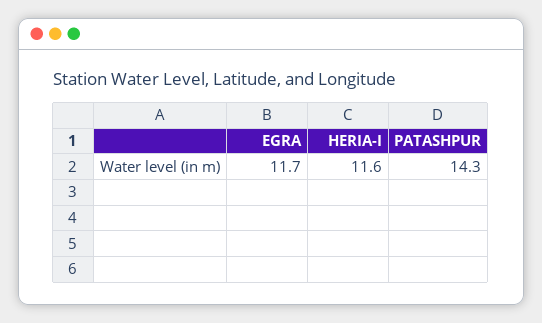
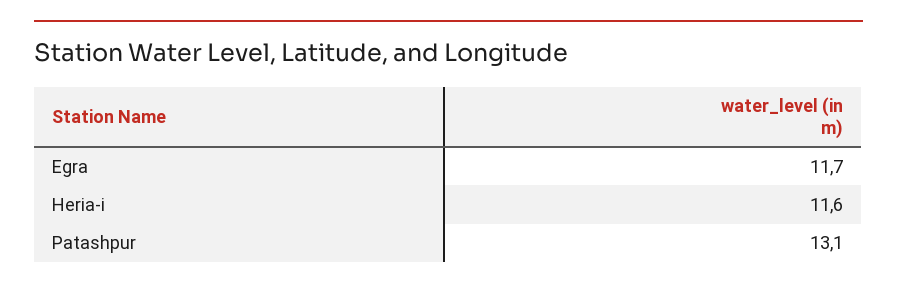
  {
    "EGRA": 11.7,
    "HERIA-I": 11.6,
-   "PATASHPUR": 14.3
+   "PATASHPUR": 13.1
  }

